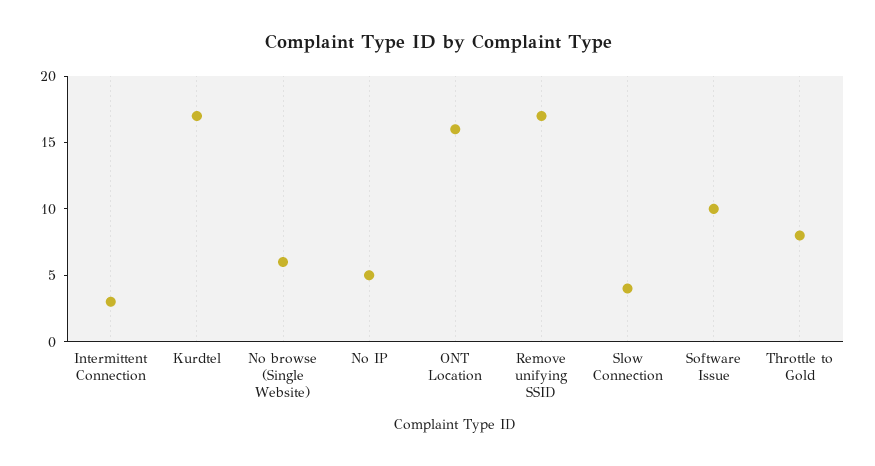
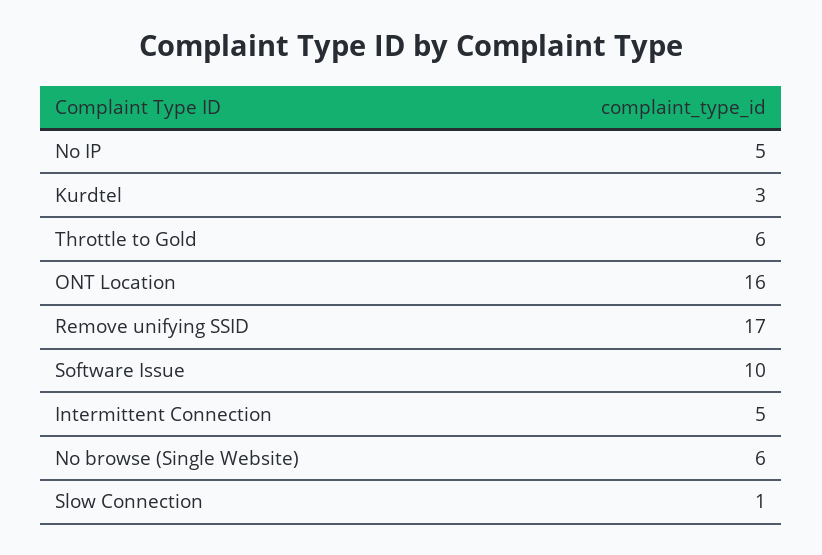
  {
-   "Intermittent Connection": 3,
+   "Intermittent Connection": 5,
-   "Kurdtel": 17,
+   "Kurdtel": 3,
    "No browse (Single Website)": 6,
    "No IP": 5,
    "ONT Location": 16,
    "Remove unifying SSID": 17,
-   "Slow Connection": 4,
+   "Slow Connection": 1,
    "Software Issue": 10,
-   "Throttle to Gold": 8
+   "Throttle to Gold": 6
  }

